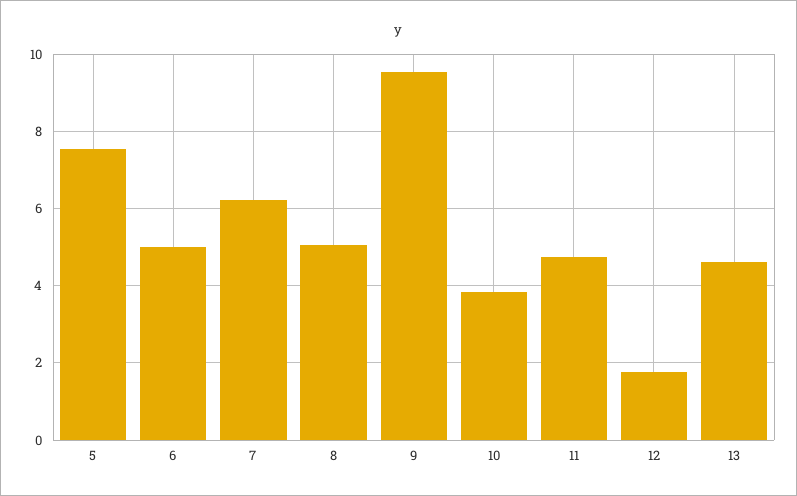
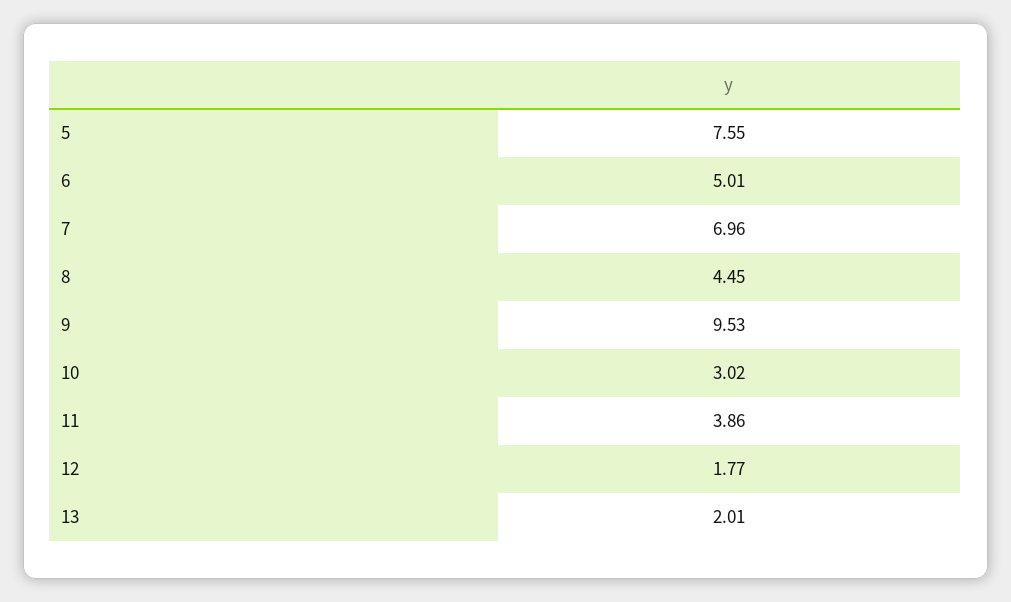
  {
    "5": 7.55,
    "6": 5.01,
-   "7": 6.2,
+   "7": 6.96,
-   "8": 5,
+   "8": 4.45,
    "9": 9.53,
-   "10": 3.8,
+   "10": 3.02,
-   "11": 4.8,
+   "11": 3.86,
    "12": 1.77,
-   "13": 4.6
+   "13": 2.01
  }

